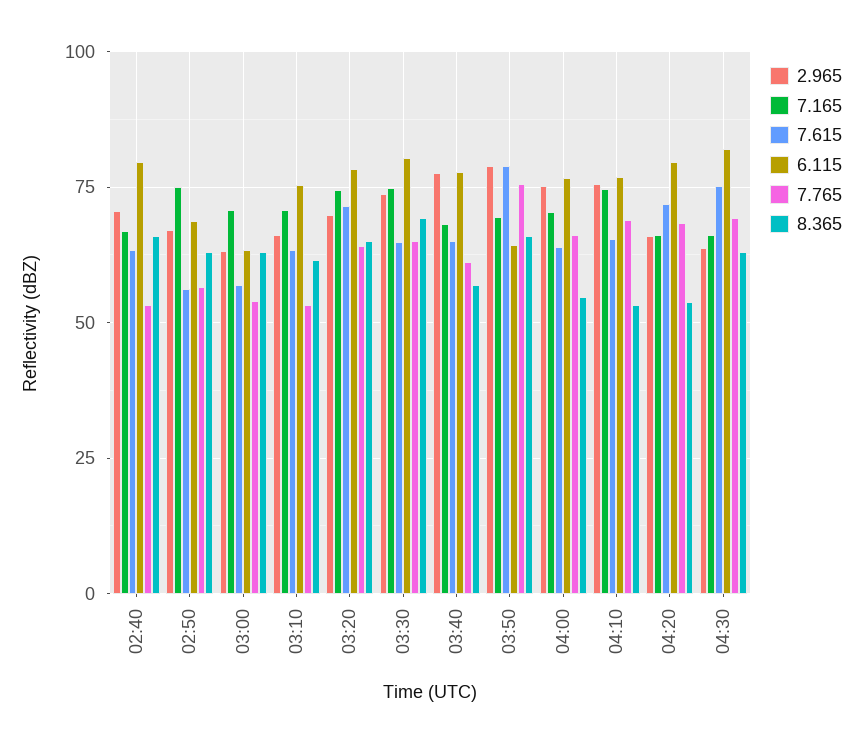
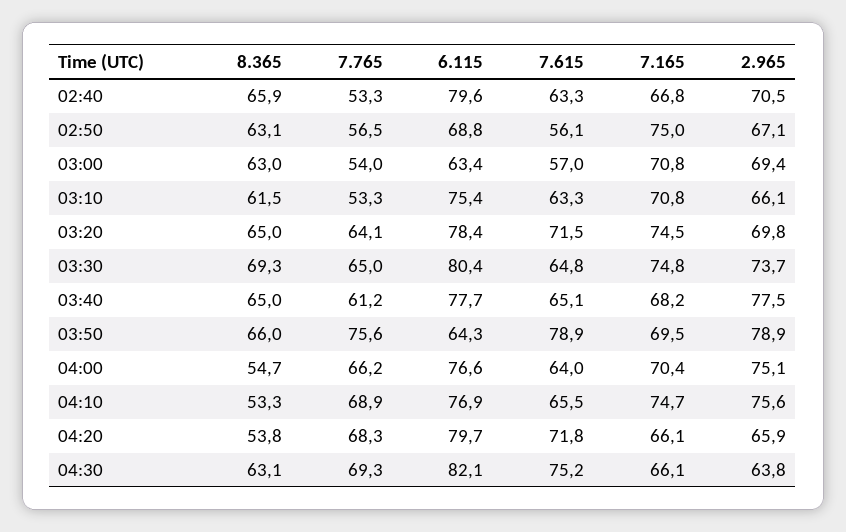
  {
    "2.965": {
      "02:40": 70.5,
      "02:50": 67.1,
-     "03:00": 62.5,
+     "03:00": 69.4,
      "03:10": 66.1,
      "03:20": 69.8,
      "03:30": 73.7,
      "03:40": 77.5,
      "03:50": 78.9,
      "04:00": 75.1,
      "04:10": 75.6,
      "04:20": 65.9,
      "04:30": 63.8
    },
    "7.165": {
      "02:40": 66.8,
      "02:50": 75,
      "03:00": 70.8,
      "03:10": 70.8,
      "03:20": 74.5,
      "03:30": 74.8,
      "03:40": 68.2,
      "03:50": 69.5,
      "04:00": 70.4,
      "04:10": 74.7,
      "04:20": 66.1,
      "04:30": 66.1
    },
    "7.615": {
      "02:40": 63.3,
      "02:50": 56.1,
      "03:00": 57,
      "03:10": 63.3,
      "03:20": 71.5,
      "03:30": 64.8,
      "03:40": 65.1,
      "03:50": 78.9,
      "04:00": 64,
      "04:10": 65.5,
      "04:20": 71.8,
      "04:30": 75.2
    },
    "6.115": {
      "02:40": 79.6,
      "02:50": 68.8,
      "03:00": 63.4,
      "03:10": 75.4,
      "03:20": 78.4,
      "03:30": 80.4,
      "03:40": 77.7,
      "03:50": 64.3,
      "04:00": 76.6,
      "04:10": 76.9,
      "04:20": 79.7,
      "04:30": 82.1
    },
    "7.765": {
      "02:40": 53.3,
      "02:50": 56.5,
      "03:00": 54,
      "03:10": 53.3,
      "03:20": 64.1,
      "03:30": 65,
      "03:40": 61.2,
      "03:50": 75.6,
      "04:00": 66.2,
      "04:10": 68.9,
      "04:20": 68.3,
      "04:30": 69.3
    },
    "8.365": {
      "02:40": 65.9,
      "02:50": 63.1,
      "03:00": 63,
      "03:10": 61.5,
      "03:20": 65,
      "03:30": 69.3,
-     "03:40": 57.5,
+     "03:40": 65,
      "03:50": 66,
      "04:00": 54.7,
      "04:10": 53.3,
      "04:20": 53.8,
      "04:30": 63.1
    }
  }

